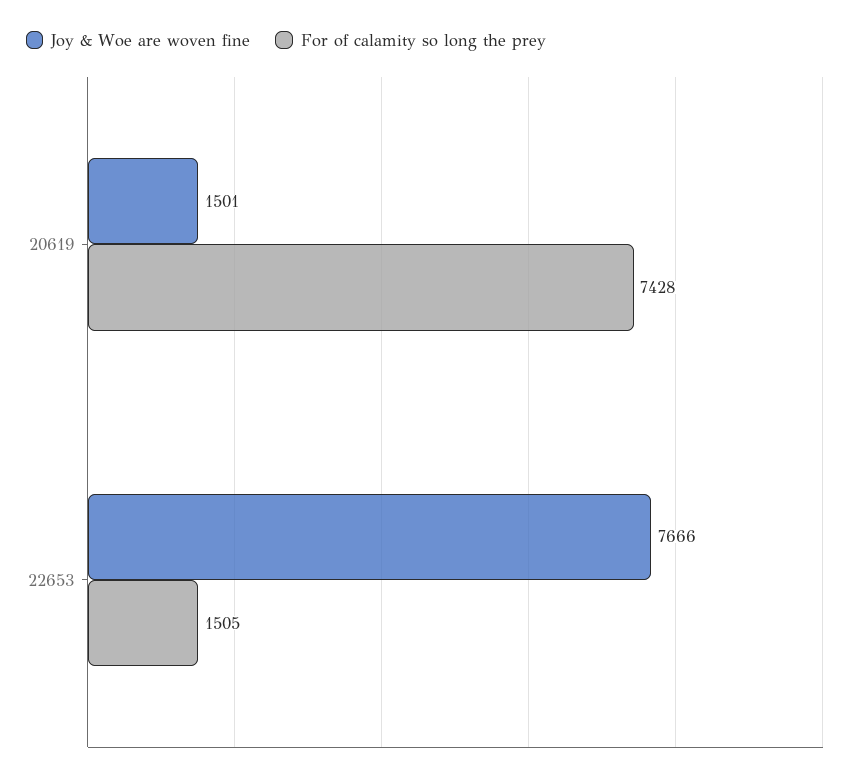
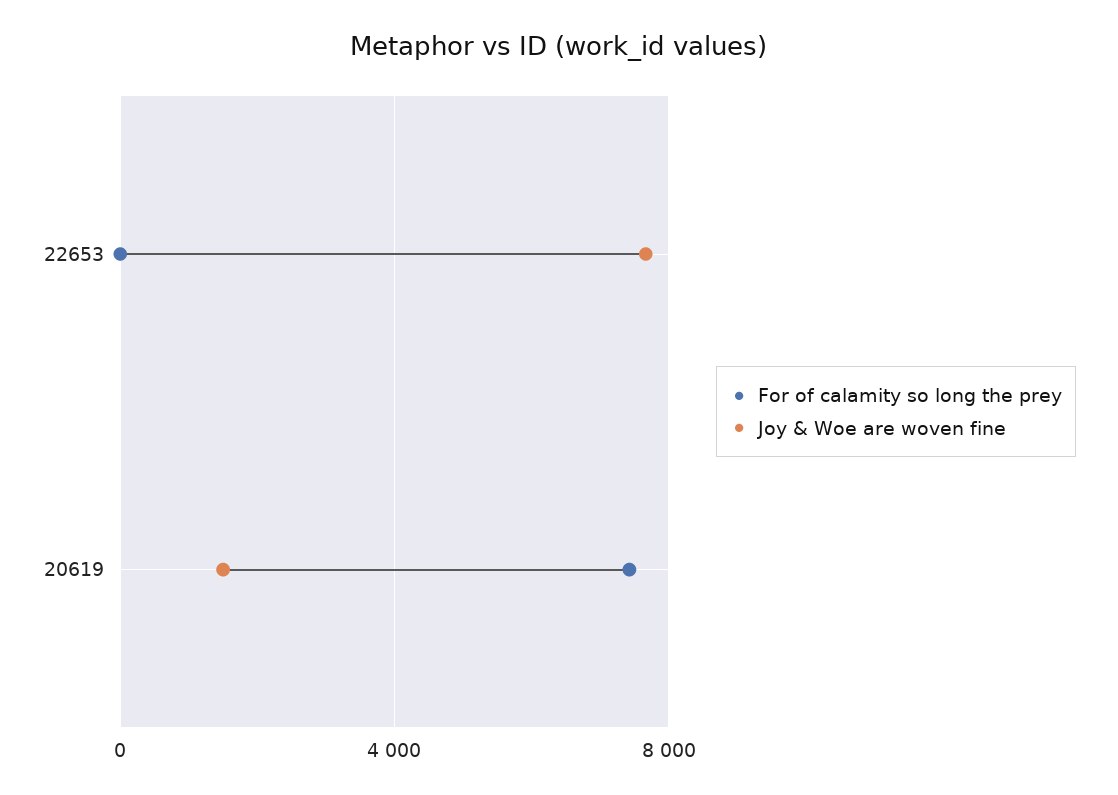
  {
    "Joy & Woe are woven fine": {
      "20619": 1501,
      "22653": 7666
    },
    "For of calamity so long the prey": {
      "20619": 7428,
-     "22653": 1505
+     "22653": 0
    }
  }

